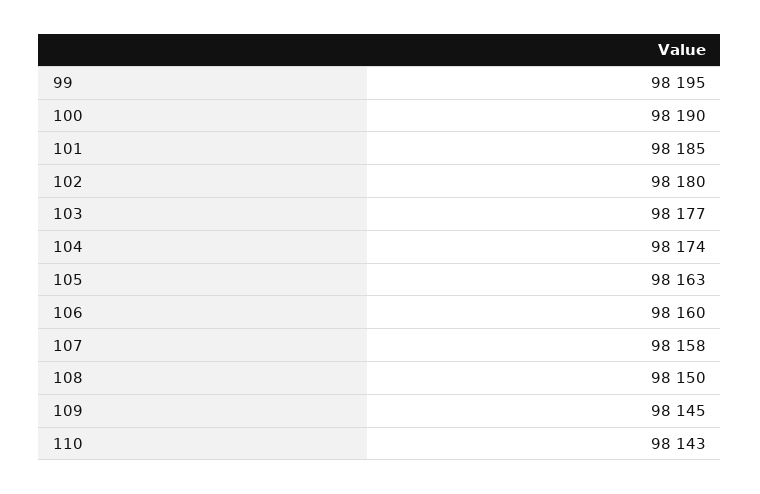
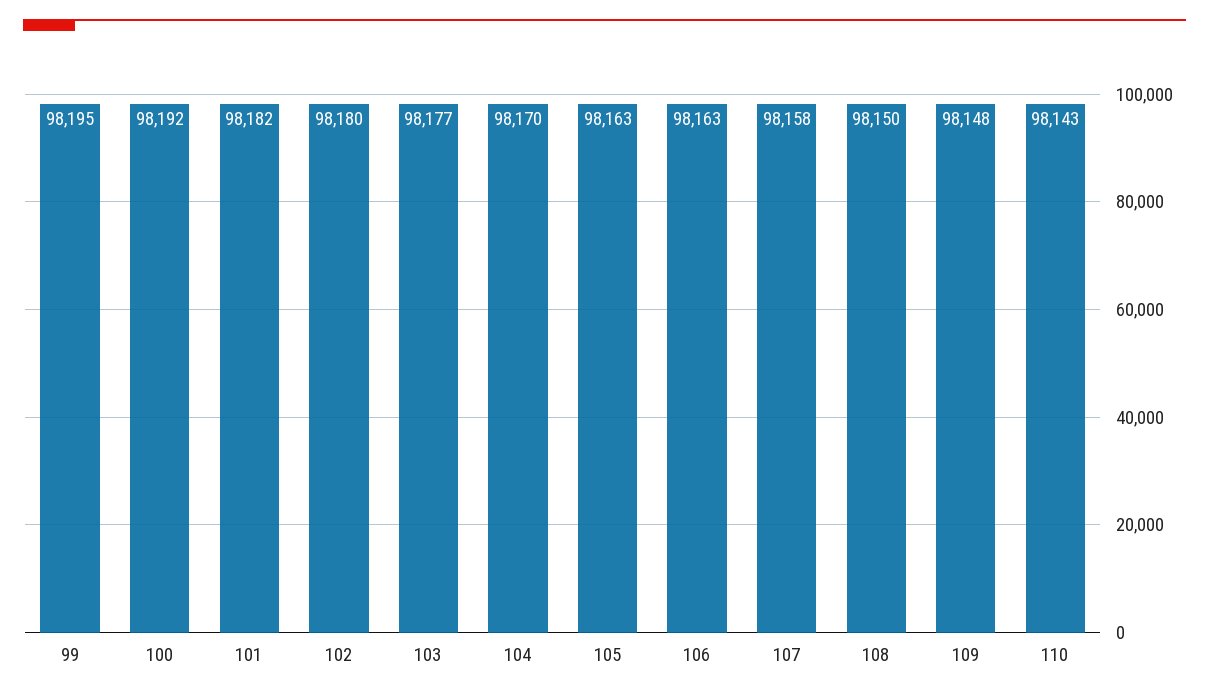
  {
    "99": 98195,
-   "100": 98190,
+   "100": 98192,
-   "101": 98185,
+   "101": 98182,
    "102": 98180,
    "103": 98177,
-   "104": 98174,
+   "104": 98170,
    "105": 98163,
-   "106": 98160,
+   "106": 98163,
    "107": 98158,
    "108": 98150,
-   "109": 98145,
+   "109": 98148,
    "110": 98143
  }

